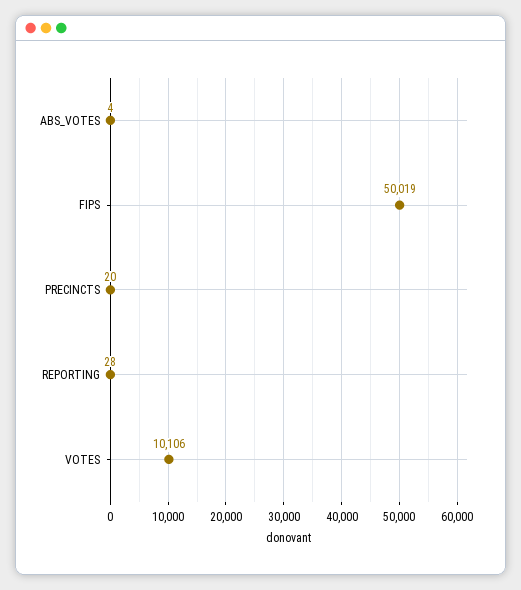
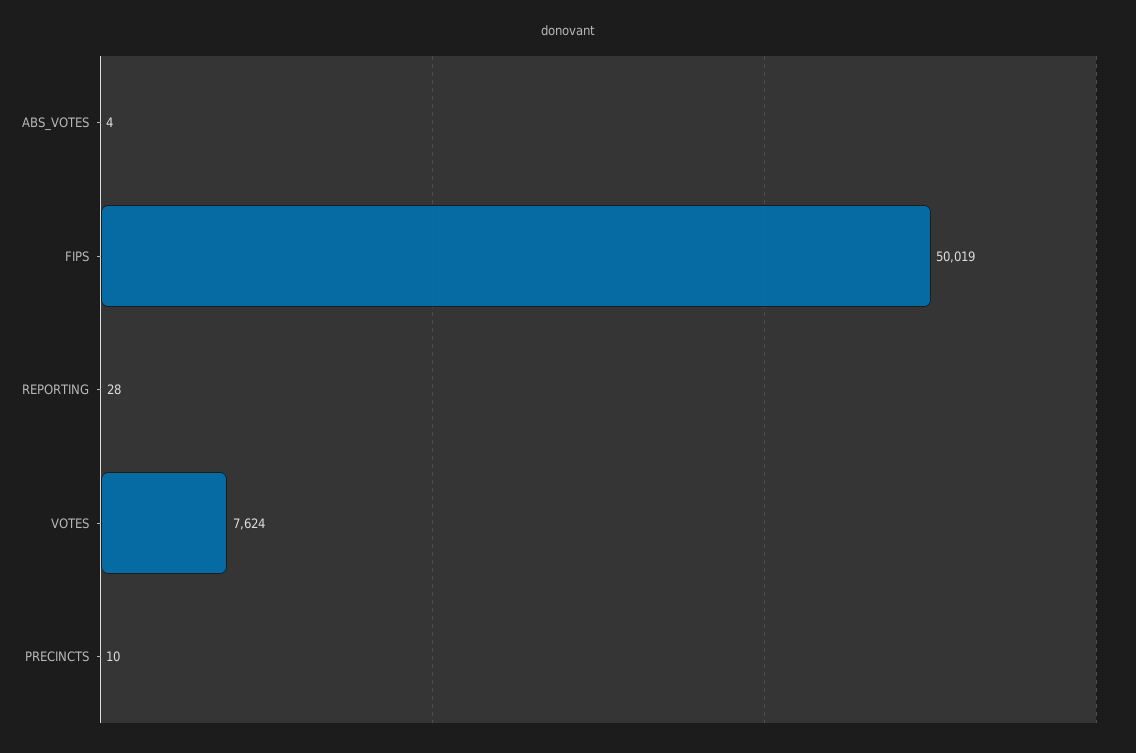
  {
    "ABS_VOTES": 4,
    "FIPS": 50019,
-   "PRECINCTS": 20,
+   "PRECINCTS": 10,
    "REPORTING": 28,
-   "VOTES": 10106
+   "VOTES": 7624
  }

